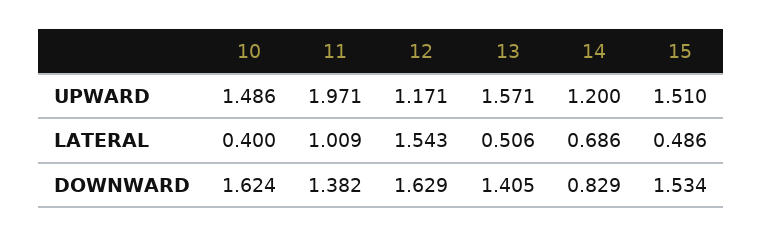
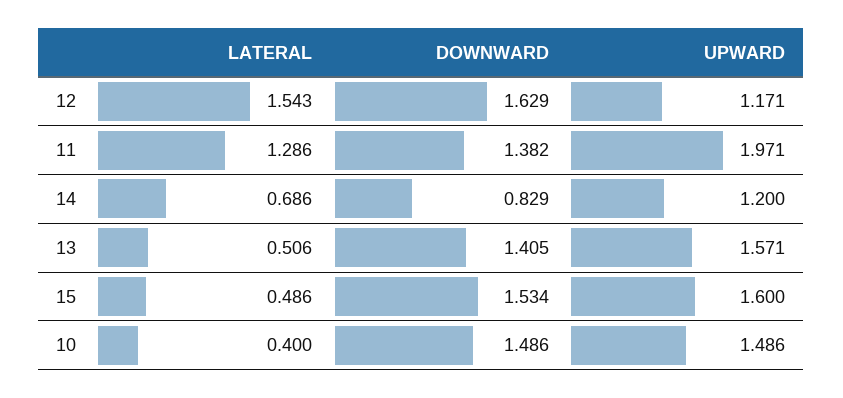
  {
    "10": {
      "UPWARD": 1.486,
      "LATERAL": 0.4,
-     "DOWNWARD": 1.624
+     "DOWNWARD": 1.486
    },
    "11": {
      "UPWARD": 1.971,
-     "LATERAL": 1.009,
+     "LATERAL": 1.286,
      "DOWNWARD": 1.382
    },
    "12": {
      "UPWARD": 1.171,
      "LATERAL": 1.543,
      "DOWNWARD": 1.629
    },
    "13": {
      "UPWARD": 1.571,
      "LATERAL": 0.506,
      "DOWNWARD": 1.405
    },
    "14": {
      "UPWARD": 1.2,
      "LATERAL": 0.686,
      "DOWNWARD": 0.829
    },
    "15": {
-     "UPWARD": 1.51,
+     "UPWARD": 1.6,
      "LATERAL": 0.486,
      "DOWNWARD": 1.534
    }
  }

